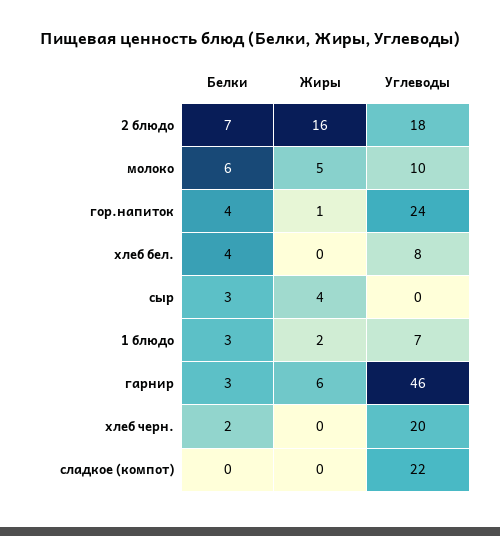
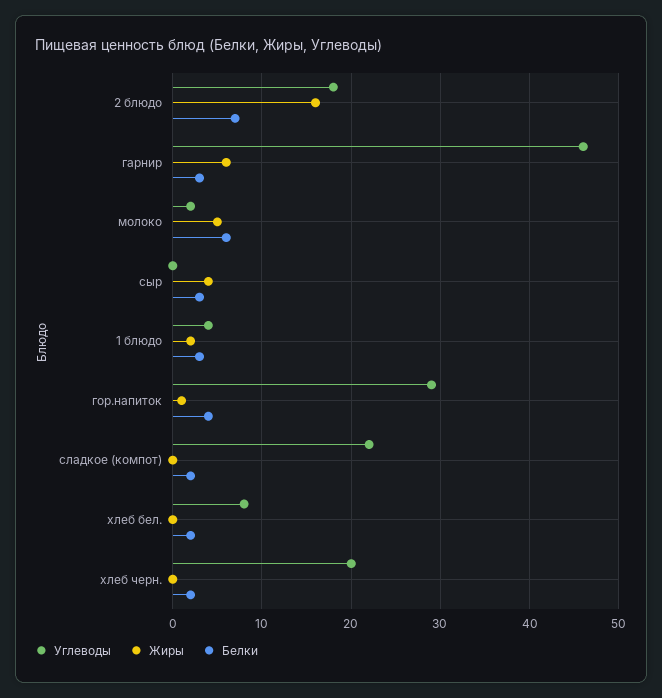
  {
    "Белки": {
      "2 блюдо": 7,
      "молоко": 6,
      "гор.напиток": 4,
-     "хлеб бел.": 4,
+     "хлеб бел.": 2,
      "сыр": 3,
      "1 блюдо": 3,
      "гарнир": 3,
      "хлеб черн.": 2,
-     "сладкое (компот)": 0
+     "сладкое (компот)": 2
    },
    "Жиры": {
      "2 блюдо": 16,
      "молоко": 5,
      "гор.напиток": 1,
      "хлеб бел.": 0,
      "сыр": 4,
      "1 блюдо": 2,
      "гарнир": 6,
      "хлеб черн.": 0,
      "сладкое (компот)": 0
    },
    "Углеводы": {
      "2 блюдо": 18,
-     "молоко": 10,
+     "молоко": 2,
-     "гор.напиток": 24,
+     "гор.напиток": 29,
      "хлеб бел.": 8,
      "сыр": 0,
-     "1 блюдо": 7,
+     "1 блюдо": 4,
      "гарнир": 46,
      "хлеб черн.": 20,
      "сладкое (компот)": 22
    }
  }

